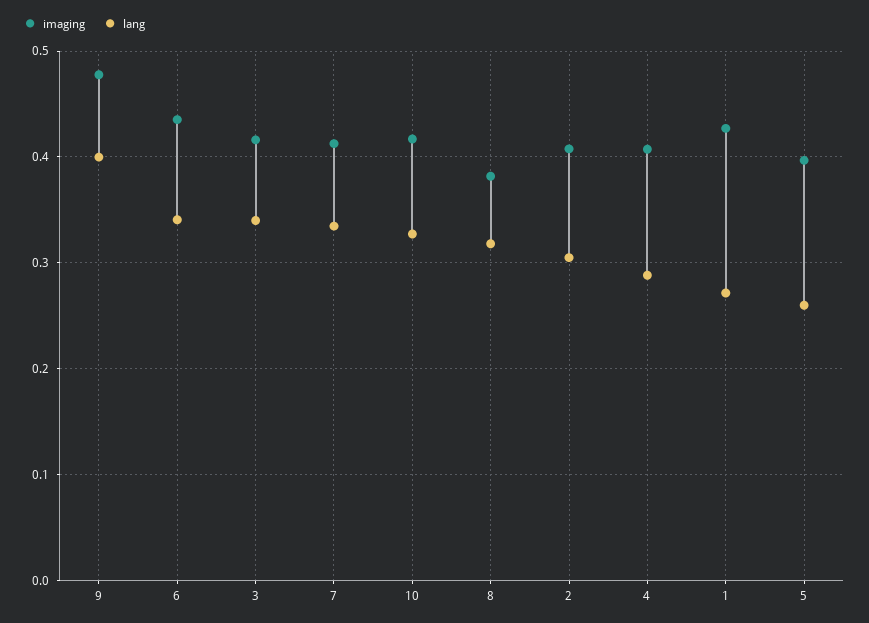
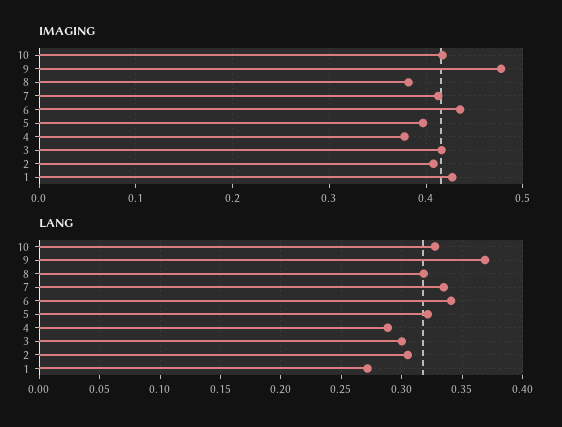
  {
    "imaging": {
      "9": 0.48,
      "6": 0.44,
      "3": 0.42,
      "7": 0.41,
      "10": 0.42,
      "8": 0.38,
      "2": 0.41,
-     "4": 0.41,
+     "4": 0.38,
      "1": 0.43,
      "5": 0.4
    },
    "lang": {
-     "9": 0.4,
+     "9": 0.37,
      "6": 0.34,
-     "3": 0.34,
+     "3": 0.3,
      "7": 0.335,
      "10": 0.325,
      "8": 0.32,
      "2": 0.305,
      "4": 0.29,
      "1": 0.27,
-     "5": 0.26
+     "5": 0.32
    }
  }

